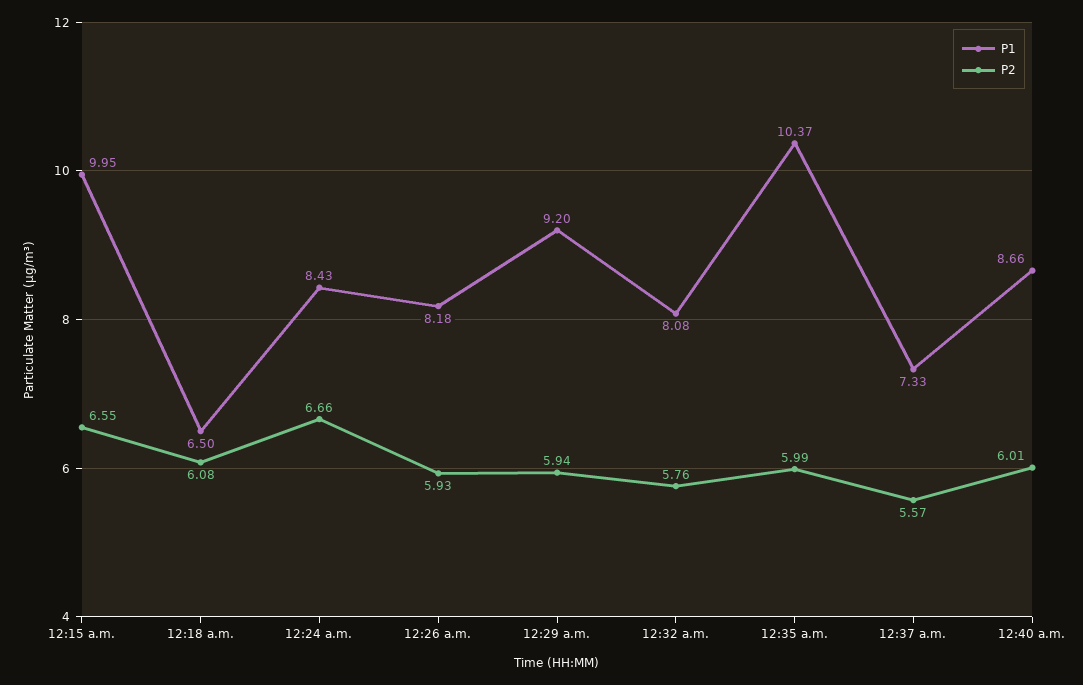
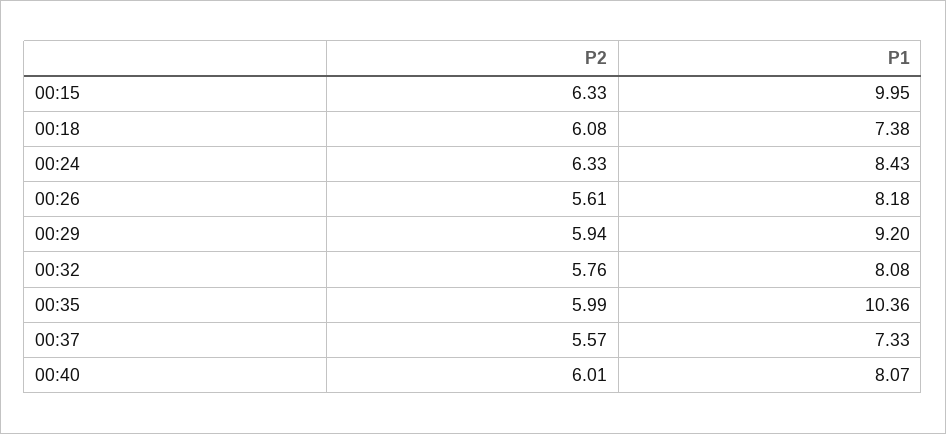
  {
    "P1": {
      "12:15 a.m.": 9.95,
-     "12:18 a.m.": 6.5,
+     "12:18 a.m.": 7.38,
      "12:24 a.m.": 8.43,
      "12:26 a.m.": 8.18,
      "12:29 a.m.": 9.2,
      "12:32 a.m.": 8.08,
-     "12:35 a.m.": 10.37,
+     "12:35 a.m.": 10.36,
      "12:37 a.m.": 7.33,
-     "12:40 a.m.": 8.66
+     "12:40 a.m.": 8.07
    },
    "P2": {
-     "12:15 a.m.": 6.55,
+     "12:15 a.m.": 6.33,
      "12:18 a.m.": 6.08,
-     "12:24 a.m.": 6.66,
+     "12:24 a.m.": 6.33,
-     "12:26 a.m.": 5.93,
+     "12:26 a.m.": 5.61,
      "12:29 a.m.": 5.94,
      "12:32 a.m.": 5.76,
      "12:35 a.m.": 5.99,
      "12:37 a.m.": 5.57,
      "12:40 a.m.": 6.01
    }
  }

